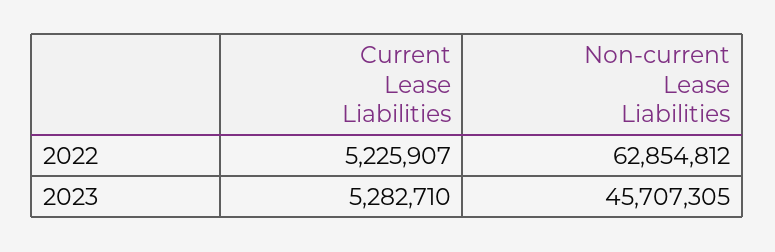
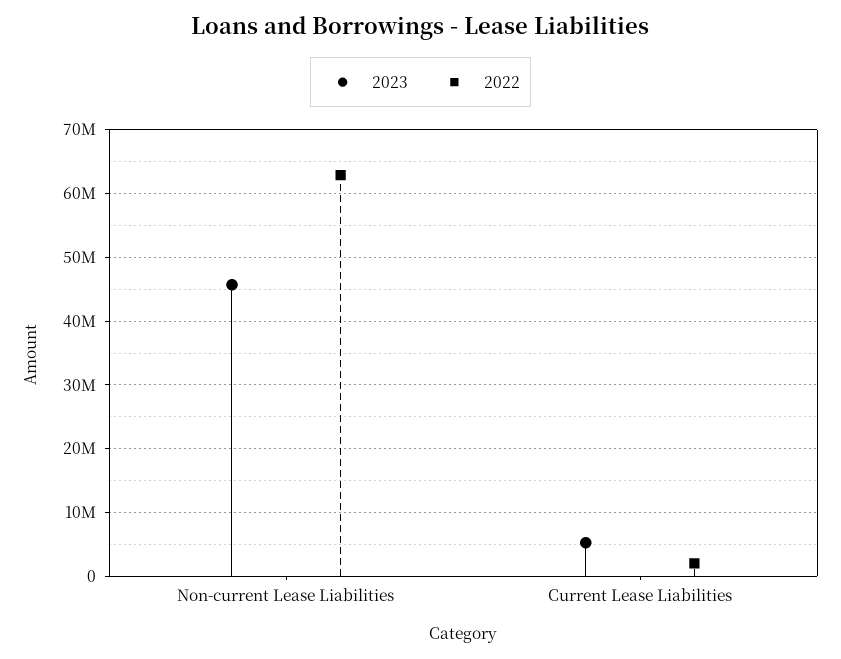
  {
    "2022": {
-     "Current Lease Liabilities": 5225907,
+     "Current Lease Liabilities": 2000000,
      "Non-current Lease Liabilities": 62854812
    },
    "2023": {
      "Current Lease Liabilities": 5282710,
      "Non-current Lease Liabilities": 45707305
    }
  }

